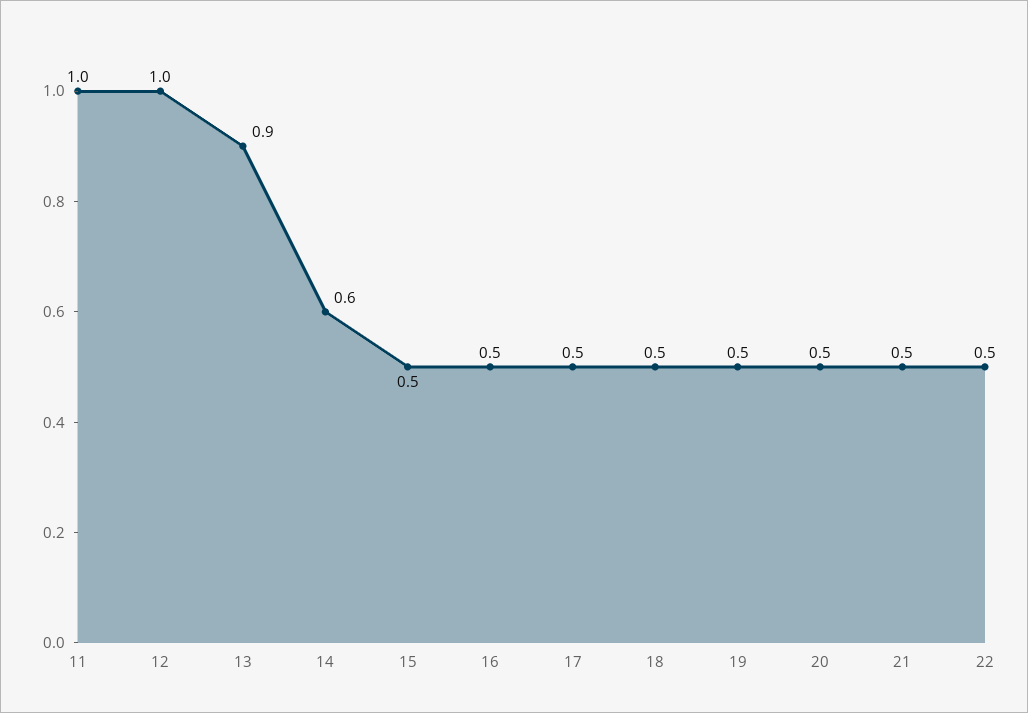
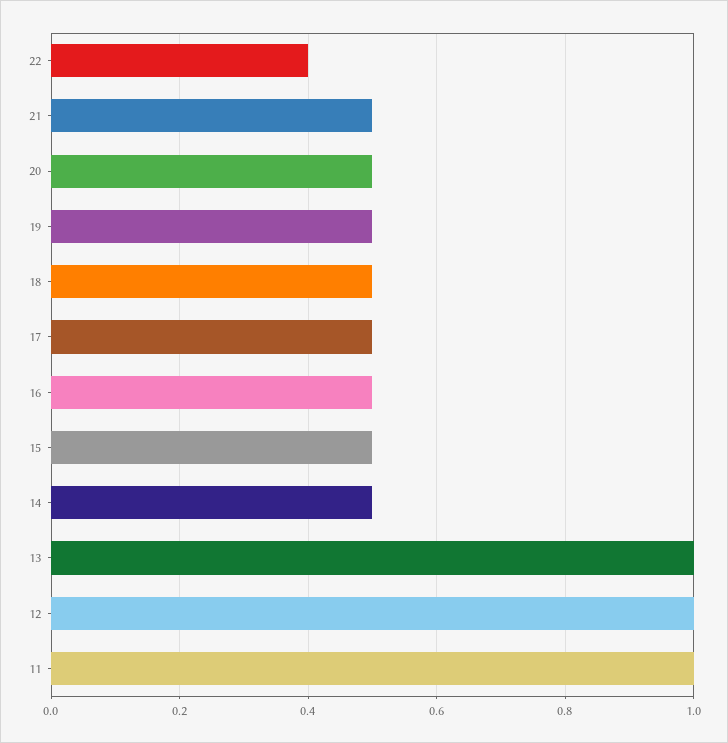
  {
    "11": 1,
    "12": 1,
-   "13": 0.9,
+   "13": 1,
-   "14": 0.6,
+   "14": 0.5,
    "15": 0.5,
    "16": 0.5,
    "17": 0.5,
    "18": 0.5,
    "19": 0.5,
    "20": 0.5,
    "21": 0.5,
-   "22": 0.5
+   "22": 0.4
  }

